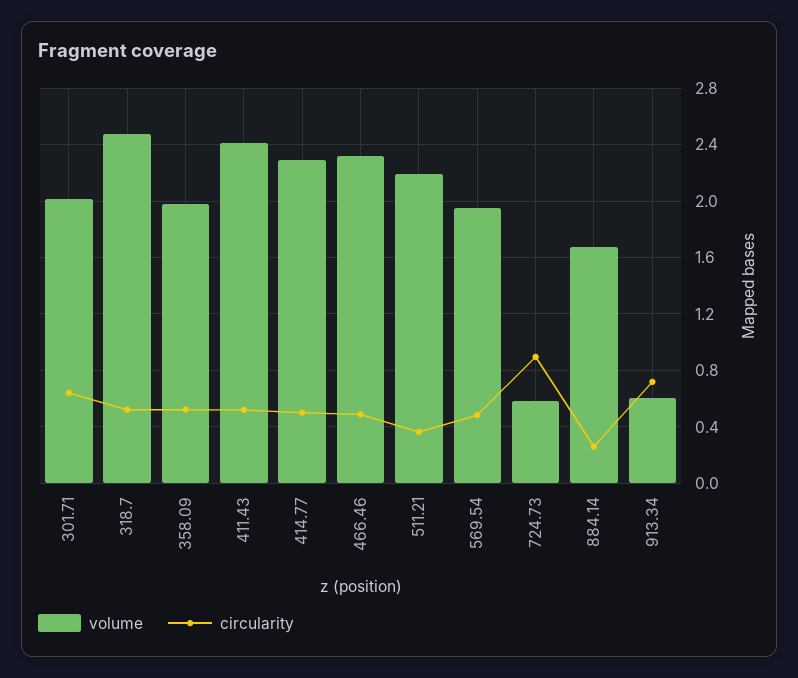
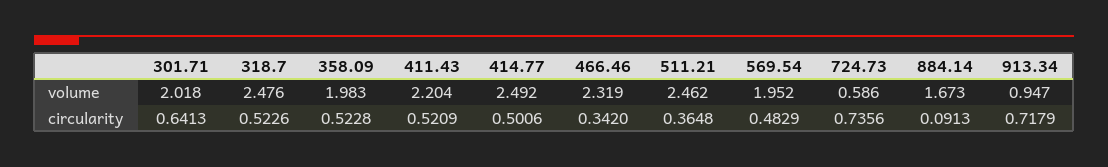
  {
    "volume": {
      "301.71": 2.018,
      "318.7": 2.476,
      "358.09": 1.983,
-     "411.43": 2.4,
+     "411.43": 2.204,
-     "414.77": 2.3,
+     "414.77": 2.492,
      "466.46": 2.319,
-     "511.21": 2.2,
+     "511.21": 2.462,
      "569.54": 1.952,
      "724.73": 0.586,
      "884.14": 1.673,
-     "913.34": 0.6
+     "913.34": 0.947
    },
    "circularity": {
      "301.71": 0.6413,
      "318.7": 0.5226,
      "358.09": 0.5228,
      "411.43": 0.5209,
      "414.77": 0.5006,
-     "466.46": 0.5,
+     "466.46": 0.342,
      "511.21": 0.3648,
      "569.54": 0.4829,
-     "724.73": 0.9,
+     "724.73": 0.7356,
-     "884.14": 0.25,
+     "884.14": 0.0913,
      "913.34": 0.7179
    }
  }

